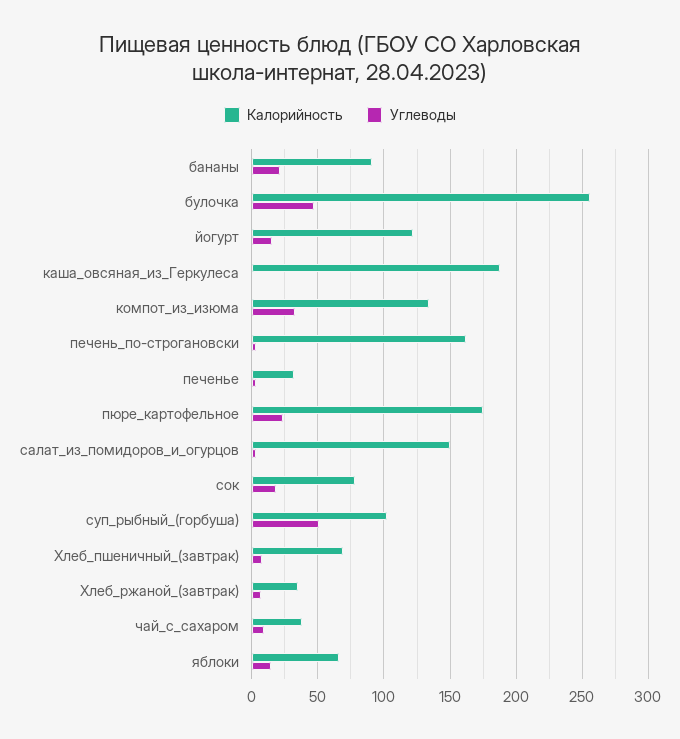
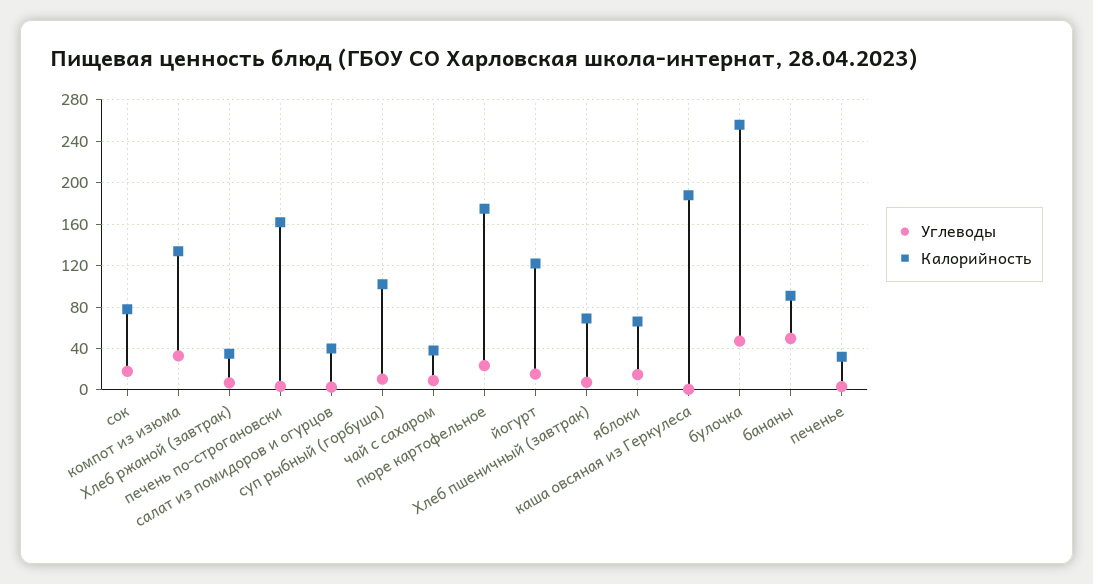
  {
    "Калорийность": {
      "бананы": 90,
      "булочка": 255,
      "йогурт": 120,
      "каша_овсяная_из_Геркулеса": 190,
      "компот_из_изюма": 135,
      "печень_по-строгановски": 160,
      "печенье": 30,
      "пюре_картофельное": 175,
-     "салат_из_помидоров_и_огурцов": 150,
+     "салат_из_помидоров_и_огурцов": 40,
      "сок": 80,
      "суп_рыбный_(горбуша)": 100,
      "Хлеб_пшеничный_(завтрак)": 70,
      "Хлеб_ржаной_(завтрак)": 35,
      "чай_с_сахаром": 40,
      "яблоки": 65
    },
    "Углеводы": {
-     "бананы": 20,
+     "бананы": 50,
      "булочка": 45,
      "йогурт": 15,
      "каша_овсяная_из_Геркулеса": 0,
      "компот_из_изюма": 35,
      "печень_по-строгановски": 5,
      "печенье": 5,
      "пюре_картофельное": 25,
      "салат_из_помидоров_и_огурцов": 5,
      "сок": 20,
-     "суп_рыбный_(горбуша)": 50,
+     "суп_рыбный_(горбуша)": 10,
      "Хлеб_пшеничный_(завтрак)": 5,
      "Хлеб_ржаной_(завтрак)": 5,
      "чай_с_сахаром": 10,
      "яблоки": 15
    }
  }

